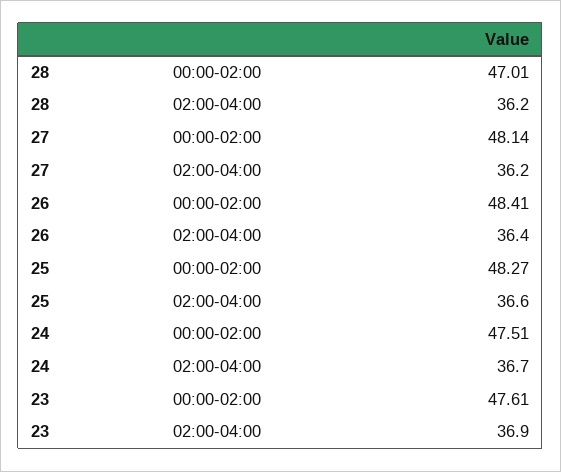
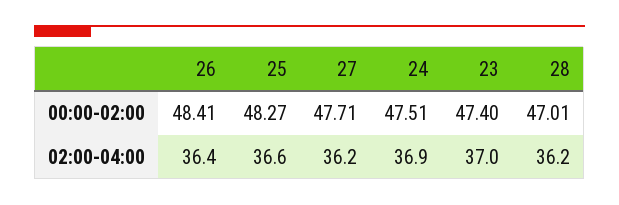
  {
    "28": {
      "00:00-02:00": 47.01,
      "02:00-04:00": 36.2
    },
    "27": {
-     "00:00-02:00": 48.14,
+     "00:00-02:00": 47.71,
      "02:00-04:00": 36.2
    },
    "26": {
      "00:00-02:00": 48.41,
      "02:00-04:00": 36.4
    },
    "25": {
      "00:00-02:00": 48.27,
      "02:00-04:00": 36.6
    },
    "24": {
      "00:00-02:00": 47.51,
-     "02:00-04:00": 36.7
+     "02:00-04:00": 36.9
    },
    "23": {
-     "00:00-02:00": 47.61,
+     "00:00-02:00": 47.4,
-     "02:00-04:00": 36.9
+     "02:00-04:00": 37
    }
  }

